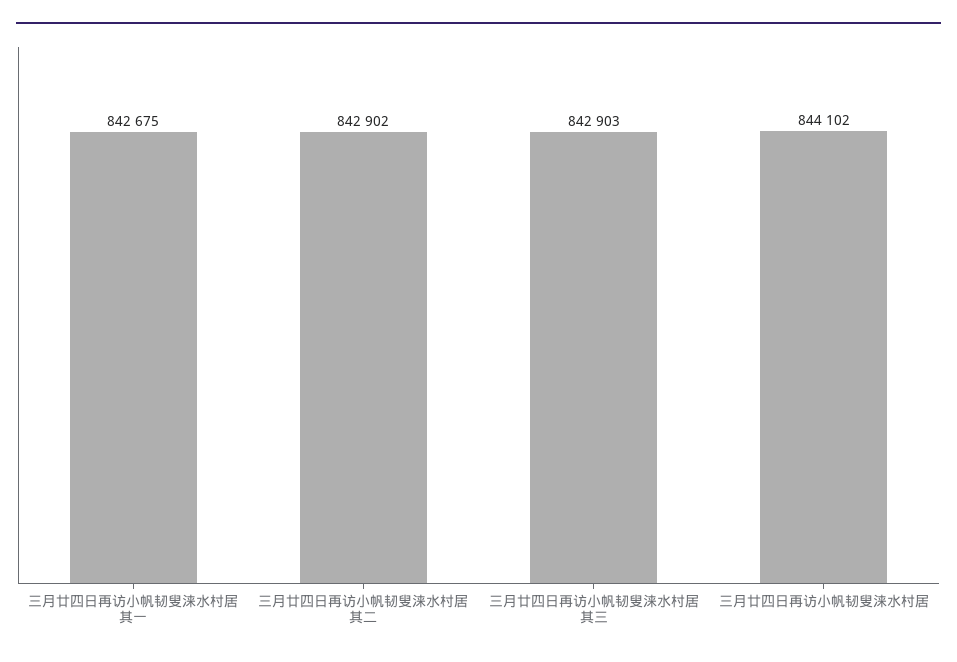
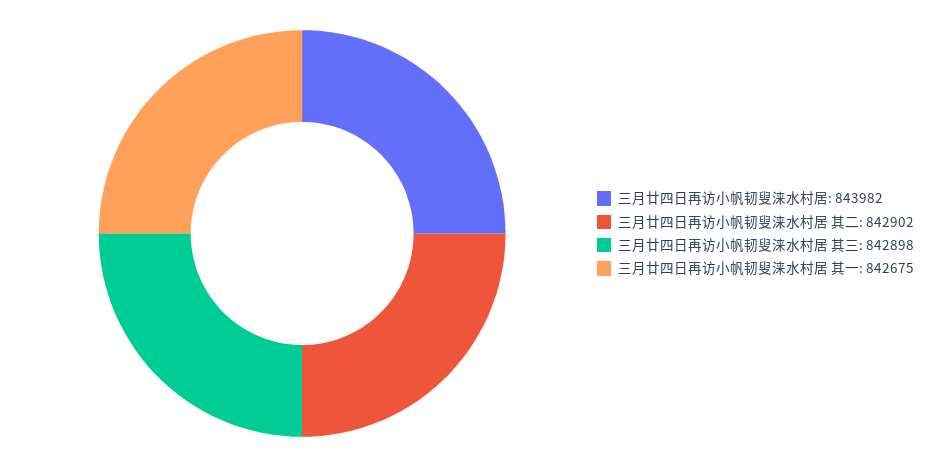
  {
    "三月廿四日再访小帆韧叟涞水村居 其一": 842675,
    "三月廿四日再访小帆韧叟涞水村居 其二": 842902,
-   "三月廿四日再访小帆韧叟涞水村居 其三": 842903,
+   "三月廿四日再访小帆韧叟涞水村居 其三": 842898,
-   "三月廿四日再访小帆韧叟涞水村居": 844102
+   "三月廿四日再访小帆韧叟涞水村居": 843982
  }

